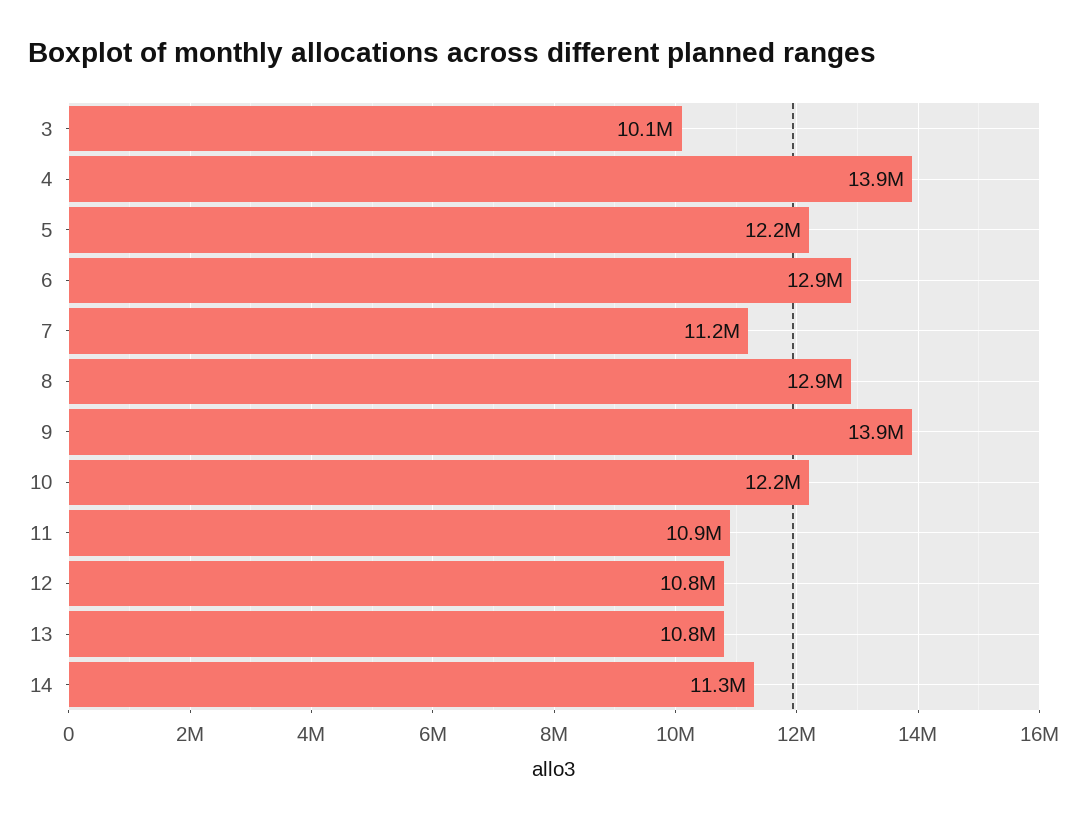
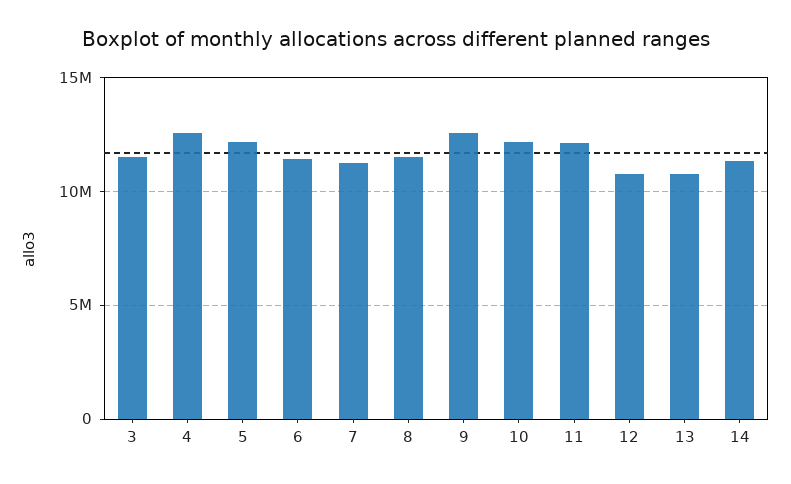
  {
-   "3": 10100000,
+   "3": 11500000,
-   "4": 13900000,
+   "4": 12500000,
    "5": 12200000,
-   "6": 12900000,
+   "6": 11500000,
    "7": 11200000,
-   "8": 12900000,
+   "8": 11500000,
-   "9": 13900000,
+   "9": 12500000,
    "10": 12200000,
-   "11": 10900000,
+   "11": 12000000,
    "12": 10800000,
    "13": 10800000,
    "14": 11300000
  }

